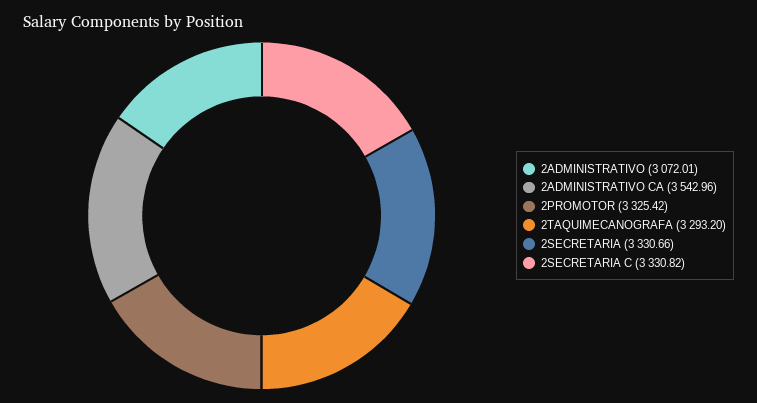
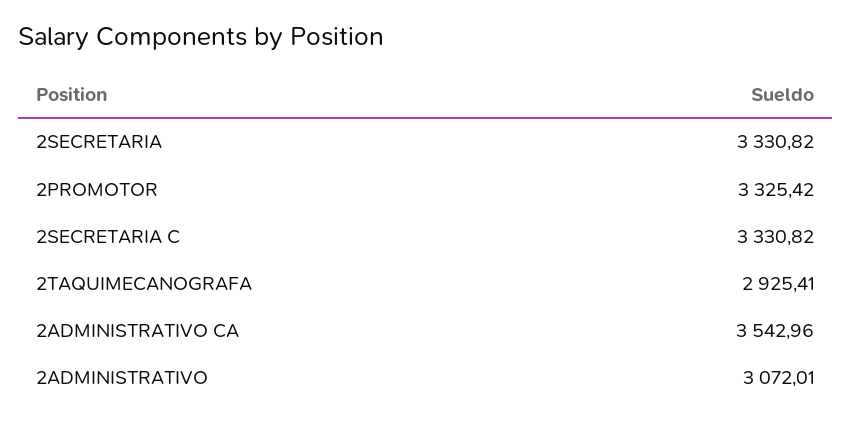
  {
    "2ADMINISTRATIVO": 3072.01,
    "2ADMINISTRATIVO CA": 3542.96,
    "2PROMOTOR": 3325.42,
-   "2TAQUIMECANOGRAFA": 3293.2,
+   "2TAQUIMECANOGRAFA": 2925.41,
-   "2SECRETARIA": 3330.66,
+   "2SECRETARIA": 3330.82,
    "2SECRETARIA C": 3330.82
  }

